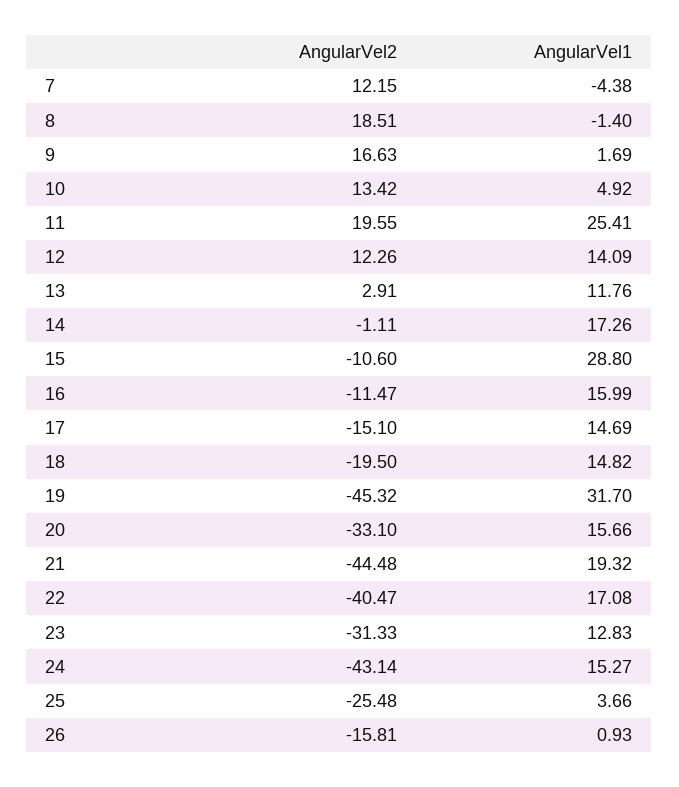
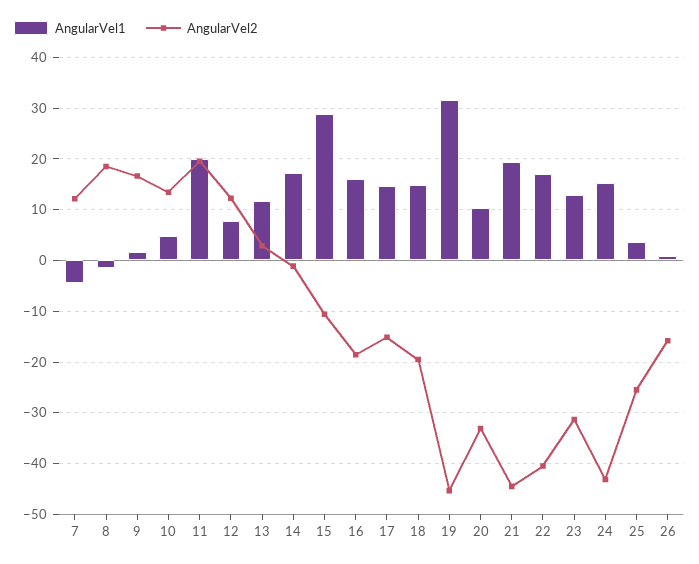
  {
    "AngularVel2": {
      "7": 12.15,
      "8": 18.51,
      "9": 16.63,
      "10": 13.42,
      "11": 19.55,
      "12": 12.26,
      "13": 2.91,
      "14": -1.11,
      "15": -10.6,
-     "16": -11.47,
+     "16": -18,
      "17": -15.1,
      "18": -19.5,
      "19": -45.32,
      "20": -33.1,
      "21": -44.48,
      "22": -40.47,
      "23": -31.33,
      "24": -43.14,
      "25": -25.48,
      "26": -15.81
    },
    "AngularVel1": {
      "7": -4.38,
      "8": -1.4,
      "9": 1.69,
      "10": 4.92,
-     "11": 25.41,
+     "11": 20,
-     "12": 14.09,
+     "12": 8,
      "13": 11.76,
      "14": 17.26,
      "15": 28.8,
      "16": 15.99,
      "17": 14.69,
      "18": 14.82,
      "19": 31.7,
-     "20": 15.66,
+     "20": 10,
      "21": 19.32,
      "22": 17.08,
      "23": 12.83,
      "24": 15.27,
      "25": 3.66,
      "26": 0.93
    }
  }

